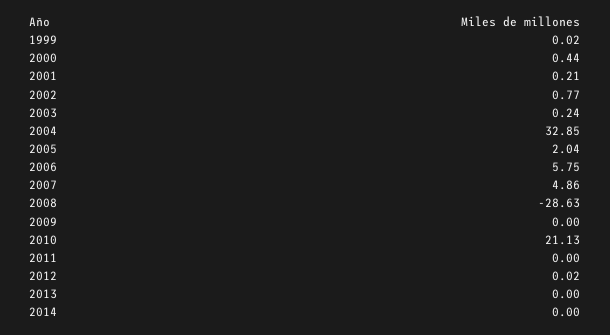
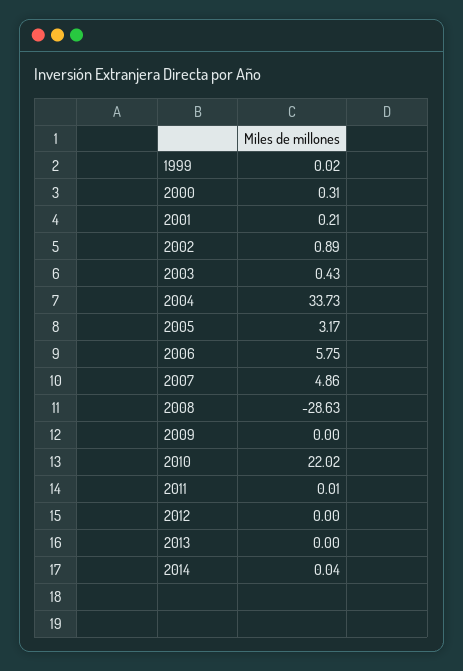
  {
    "1999": 0.02,
-   "2000": 0.44,
+   "2000": 0.31,
    "2001": 0.21,
-   "2002": 0.77,
+   "2002": 0.89,
-   "2003": 0.24,
+   "2003": 0.43,
-   "2004": 32.85,
+   "2004": 33.73,
-   "2005": 2.04,
+   "2005": 3.17,
    "2006": 5.75,
    "2007": 4.86,
    "2008": -28.63,
    "2009": 0,
-   "2010": 21.13,
+   "2010": 22.02,
-   "2011": 0,
+   "2011": 0.01,
-   "2012": 0.02,
+   "2012": 0,
    "2013": 0,
-   "2014": 0
+   "2014": 0.04
  }

